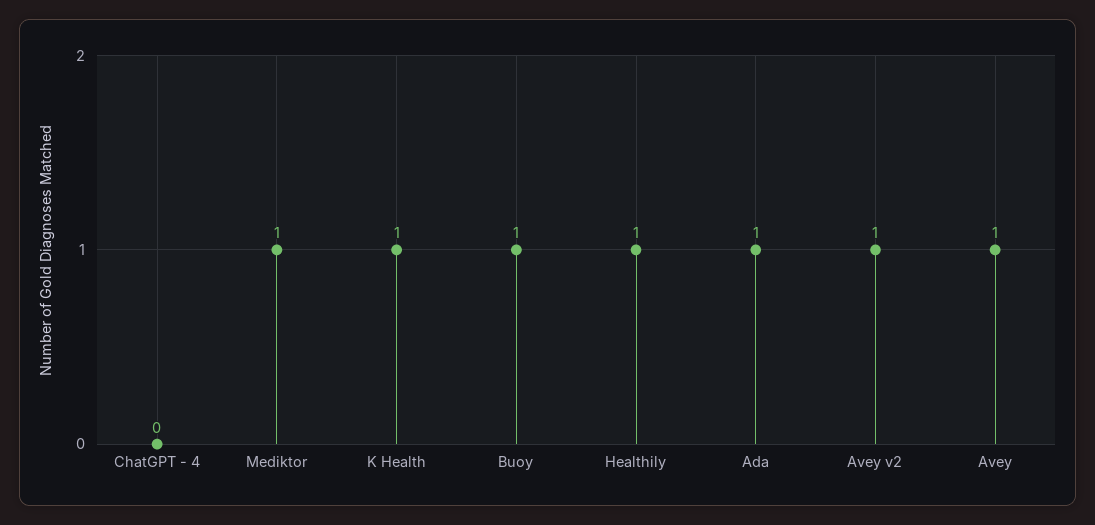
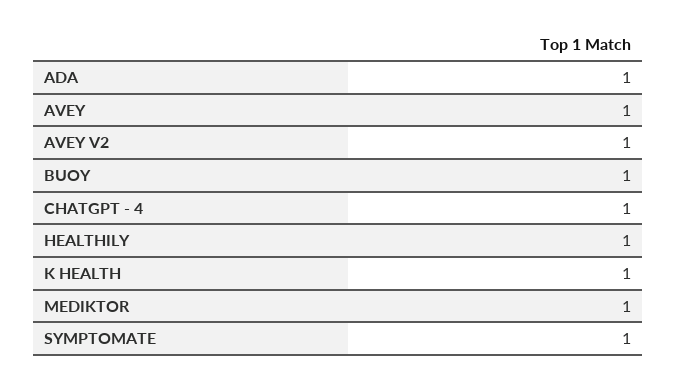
  {
-   "ChatGPT - 4": 0,
+   "ChatGPT - 4": 1,
    "Mediktor": 1,
    "K Health": 1,
    "Buoy": 1,
    "Healthily": 1,
    "Ada": 1,
    "Avey v2": 1,
-   "Avey": 1
+   "Avey": 1,
+   "SYMPTOMATE": 1
  }

